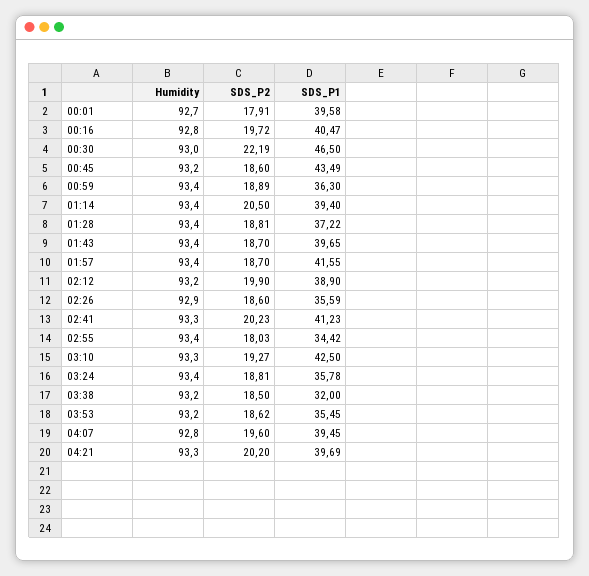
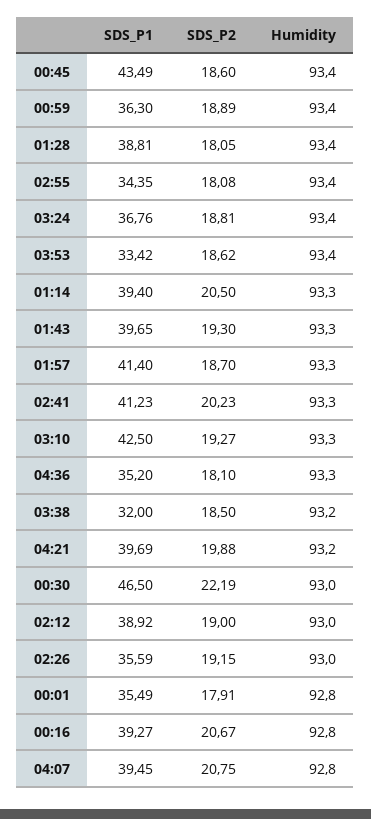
  {
    "Humidity": {
-     "00:01": 92.7,
+     "00:01": 92.8,
      "00:16": 92.8,
      "00:30": 93,
-     "00:45": 93.2,
+     "00:45": 93.4,
      "00:59": 93.4,
-     "01:14": 93.4,
+     "01:14": 93.3,
      "01:28": 93.4,
-     "01:43": 93.4,
+     "01:43": 93.3,
-     "01:57": 93.4,
+     "01:57": 93.3,
-     "02:12": 93.2,
+     "02:12": 93,
-     "02:26": 92.9,
+     "02:26": 93,
      "02:41": 93.3,
      "02:55": 93.4,
      "03:10": 93.3,
      "03:24": 93.4,
      "03:38": 93.2,
-     "03:53": 93.2,
+     "03:53": 93.4,
      "04:07": 92.8,
-     "04:21": 93.3
+     "04:21": 93.2,
+     "04:36": 93.3
    },
    "SDS_P2": {
      "00:01": 17.91,
-     "00:16": 19.72,
+     "00:16": 20.67,
      "00:30": 22.19,
      "00:45": 18.6,
      "00:59": 18.89,
      "01:14": 20.5,
-     "01:28": 18.81,
+     "01:28": 18.05,
-     "01:43": 18.7,
+     "01:43": 19.3,
      "01:57": 18.7,
-     "02:12": 19.9,
+     "02:12": 19,
-     "02:26": 18.6,
+     "02:26": 19.15,
      "02:41": 20.23,
-     "02:55": 18.03,
+     "02:55": 18.08,
      "03:10": 19.27,
      "03:24": 18.81,
      "03:38": 18.5,
      "03:53": 18.62,
-     "04:07": 19.6,
+     "04:07": 20.75,
-     "04:21": 20.2
+     "04:21": 19.88,
+     "04:36": 18.1
    },
    "SDS_P1": {
-     "00:01": 39.58,
+     "00:01": 35.49,
-     "00:16": 40.47,
+     "00:16": 39.27,
      "00:30": 46.5,
      "00:45": 43.49,
      "00:59": 36.3,
      "01:14": 39.4,
-     "01:28": 37.22,
+     "01:28": 38.81,
      "01:43": 39.65,
-     "01:57": 41.55,
+     "01:57": 41.4,
-     "02:12": 38.9,
+     "02:12": 38.92,
      "02:26": 35.59,
      "02:41": 41.23,
-     "02:55": 34.42,
+     "02:55": 34.35,
      "03:10": 42.5,
-     "03:24": 35.78,
+     "03:24": 36.76,
      "03:38": 32,
-     "03:53": 35.45,
+     "03:53": 33.42,
      "04:07": 39.45,
-     "04:21": 39.69
+     "04:21": 39.69,
+     "04:36": 35.2
    }
  }

